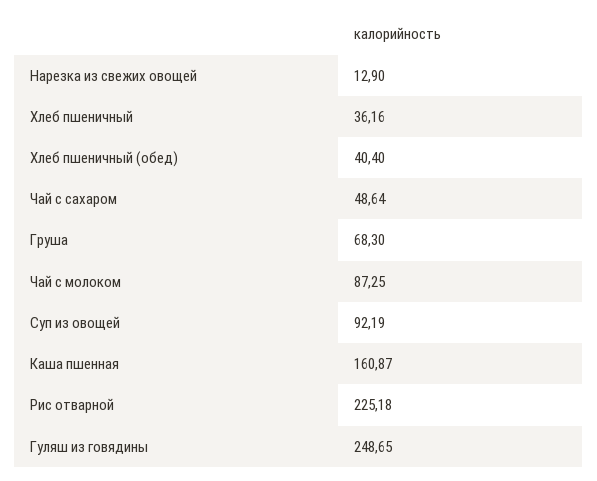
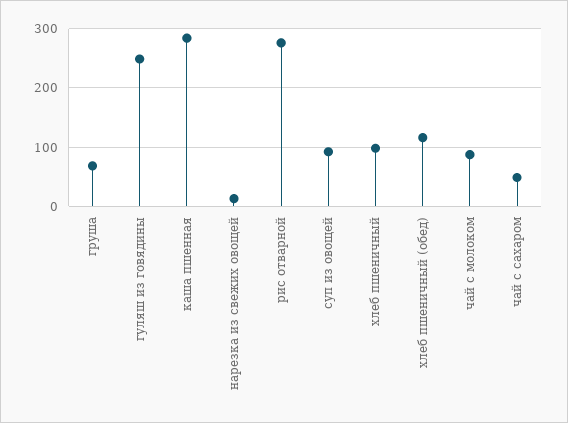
  {
    "Нарезка из свежих овощей": 12.9,
-   "Хлеб пшеничный": 36.16,
+   "Хлеб пшеничный": 100,
-   "Хлеб пшеничный (обед)": 40.4,
+   "Хлеб пшеничный (обед)": 120,
    "Чай с сахаром": 48.64,
    "Груша": 68.3,
    "Чай с молоком": 87.25,
    "Суп из овощей": 92.19,
-   "Каша пшенная": 160.87,
+   "Каша пшенная": 280,
-   "Рис отварной": 225.18,
+   "Рис отварной": 280,
    "Гуляш из говядины": 248.65
  }

